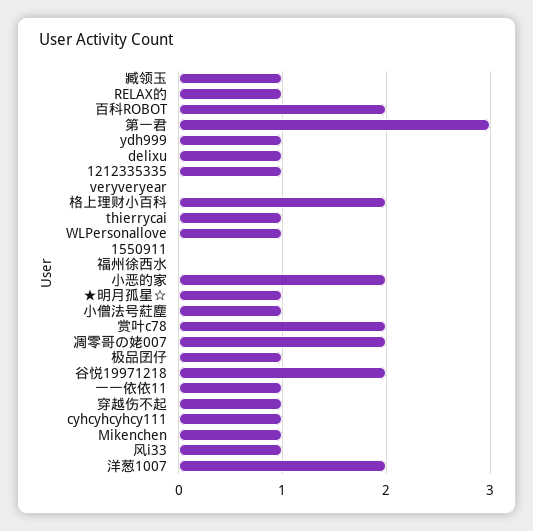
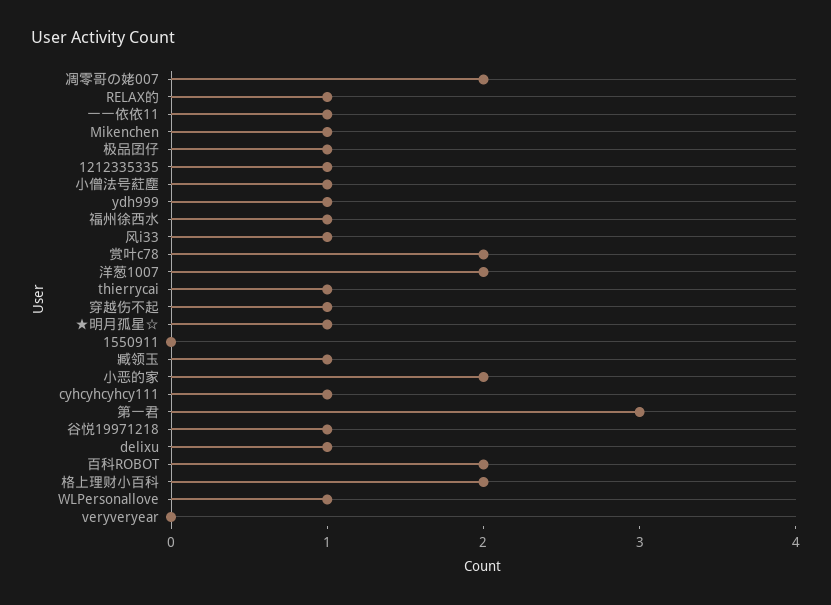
  {
    "臧领玉": 1,
    "RELAX的": 1,
    "百科ROBOT": 2,
    "第一君": 3,
    "ydh999": 1,
    "delixu": 1,
    "1212335335": 1,
    "veryveryear": 0,
    "格上理财小百科": 2,
    "thierrycai": 1,
    "WLPersonallove": 1,
    "1550911": 0,
-   "福州徐西水": 0,
+   "福州徐西水": 1,
    "小恶的家": 2,
    "★明月孤星☆": 1,
    "小僧法号葒塵": 1,
    "赏叶c78": 2,
    "凋零哥の姥007": 2,
    "极品囝仔": 1,
-   "谷悦19971218": 2,
+   "谷悦19971218": 1,
    "一一依依11": 1,
    "穿越伤不起": 1,
    "cyhcyhcyhcy111": 1,
    "Mikenchen": 1,
    "风i33": 1,
    "洋葱1007": 2
  }

